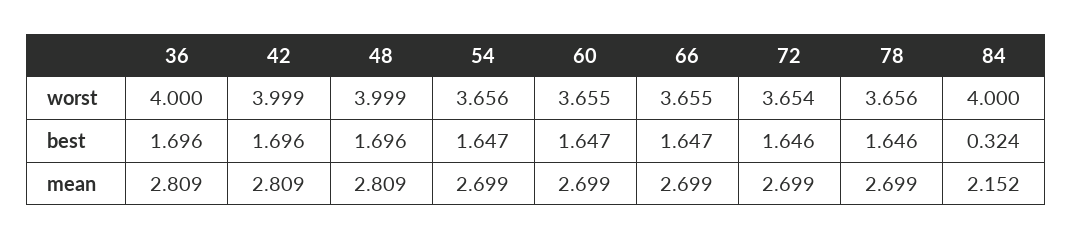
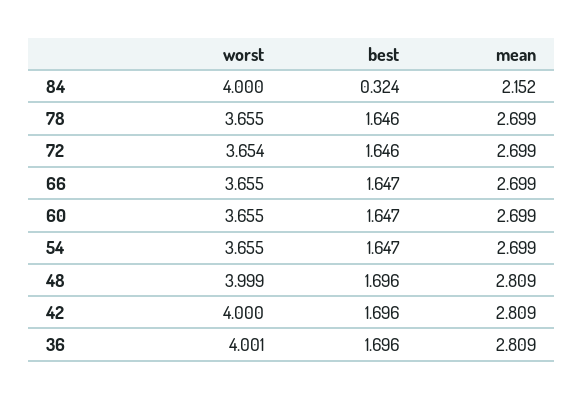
  {
    "36": {
-     "worst": 4,
+     "worst": 4.001,
      "best": 1.696,
      "mean": 2.809
    },
    "42": {
-     "worst": 3.999,
+     "worst": 4,
      "best": 1.696,
      "mean": 2.809
    },
    "48": {
      "worst": 3.999,
      "best": 1.696,
      "mean": 2.809
    },
    "54": {
-     "worst": 3.656,
+     "worst": 3.655,
      "best": 1.647,
      "mean": 2.699
    },
    "60": {
      "worst": 3.655,
      "best": 1.647,
      "mean": 2.699
    },
    "66": {
      "worst": 3.655,
      "best": 1.647,
      "mean": 2.699
    },
    "72": {
      "worst": 3.654,
      "best": 1.646,
      "mean": 2.699
    },
    "78": {
-     "worst": 3.656,
+     "worst": 3.655,
      "best": 1.646,
      "mean": 2.699
    },
    "84": {
      "worst": 4,
      "best": 0.324,
      "mean": 2.152
    }
  }

